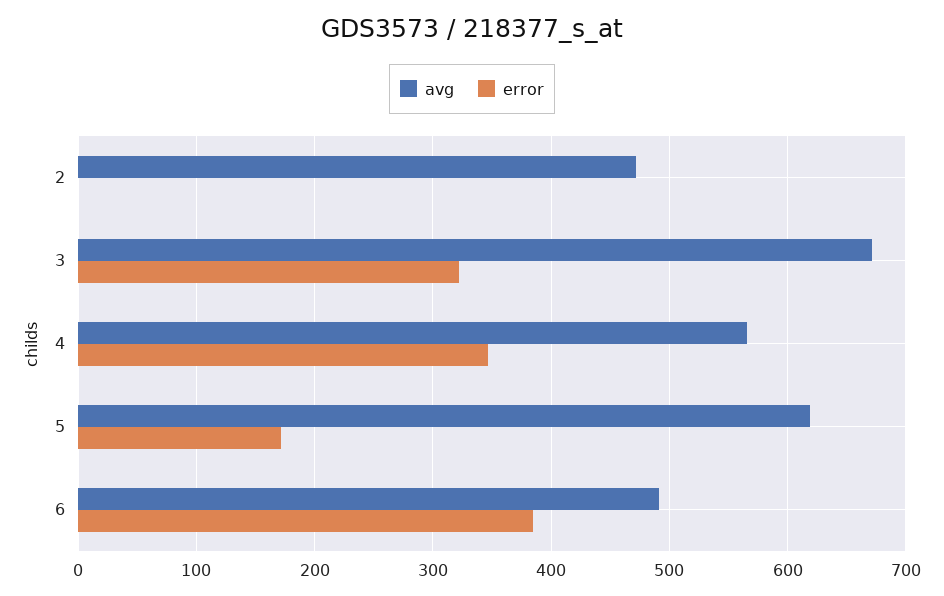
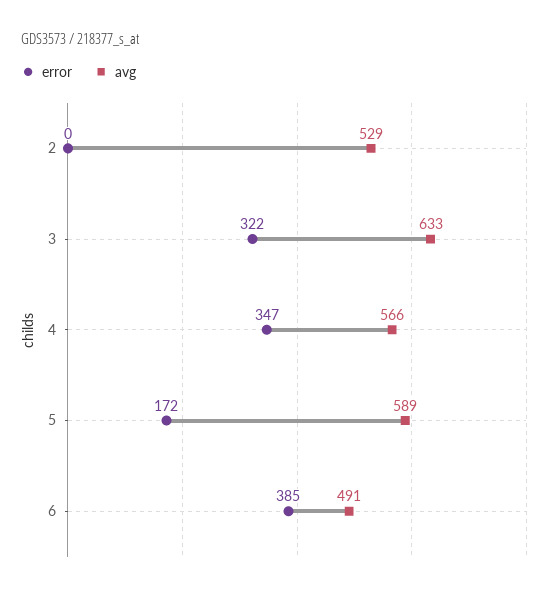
  {
    "avg": {
-     "2": 470,
+     "2": 529,
-     "3": 670,
+     "3": 633,
      "4": 566,
-     "5": 620,
+     "5": 589,
      "6": 491
    },
    "error": {
      "2": 0,
      "3": 322,
      "4": 347,
      "5": 172,
      "6": 385
    }
  }

